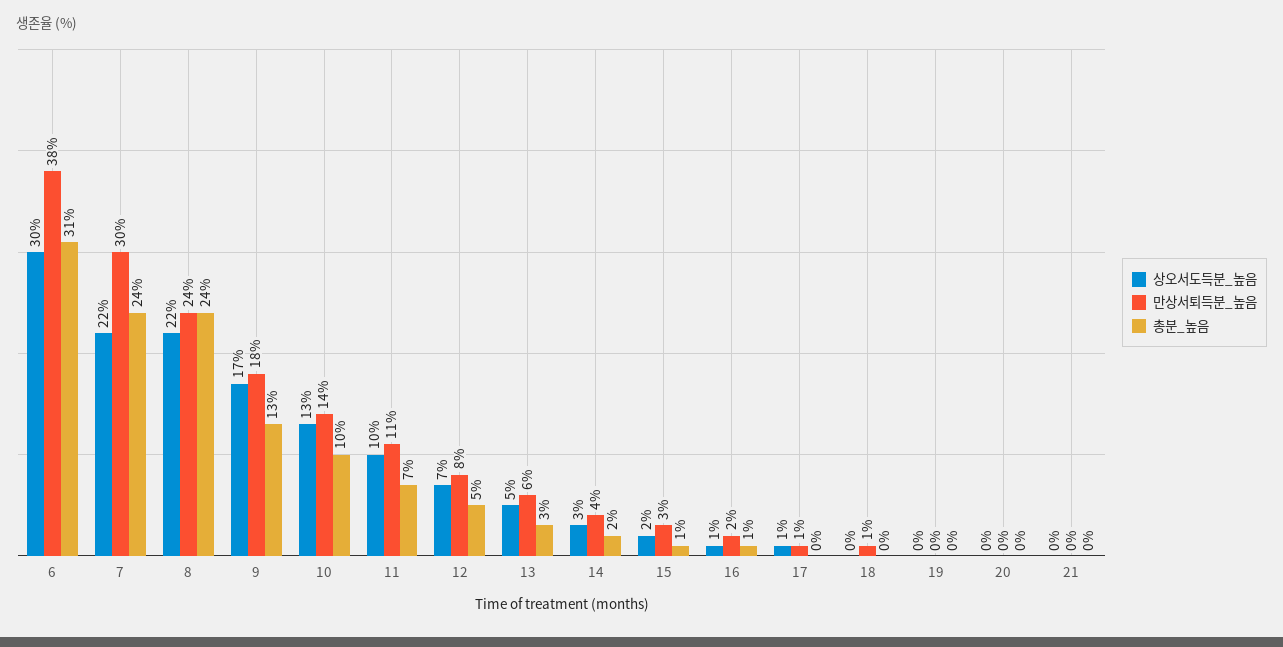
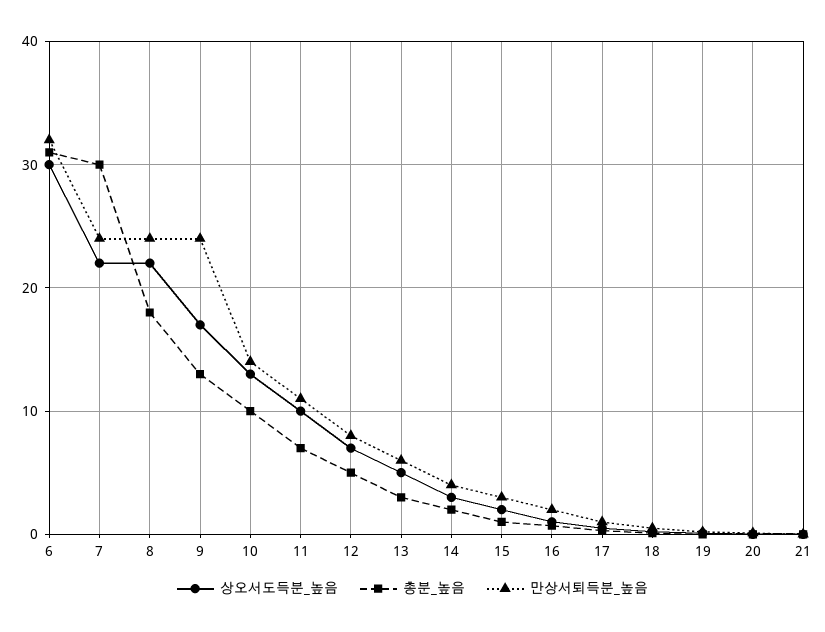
  {
    "상오서도득분_높음": {
      "6": 30,
      "7": 22,
      "8": 22,
      "9": 17,
      "10": 13,
      "11": 10,
      "12": 7,
      "13": 5,
      "14": 3,
      "15": 2,
      "16": 1,
      "17": 1,
      "18": 0,
      "19": 0,
      "20": 0,
      "21": 0
    },
    "만상서퇴득분_높음": {
-     "6": 38,
+     "6": 32,
-     "7": 30,
+     "7": 24,
      "8": 24,
-     "9": 18,
+     "9": 24,
      "10": 14,
      "11": 11,
      "12": 8,
      "13": 6,
      "14": 4,
      "15": 3,
      "16": 2,
      "17": 1,
      "18": 1,
      "19": 0,
      "20": 0,
      "21": 0
    },
    "총분_높음": {
      "6": 31,
-     "7": 24,
+     "7": 30,
-     "8": 24,
+     "8": 18,
      "9": 13,
      "10": 10,
      "11": 7,
      "12": 5,
      "13": 3,
      "14": 2,
      "15": 1,
      "16": 1,
      "17": 0,
      "18": 0,
      "19": 0,
      "20": 0,
      "21": 0
    }
  }

